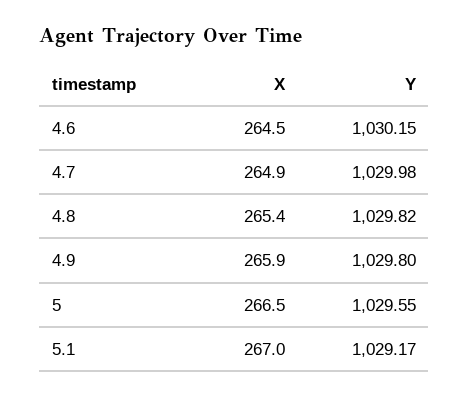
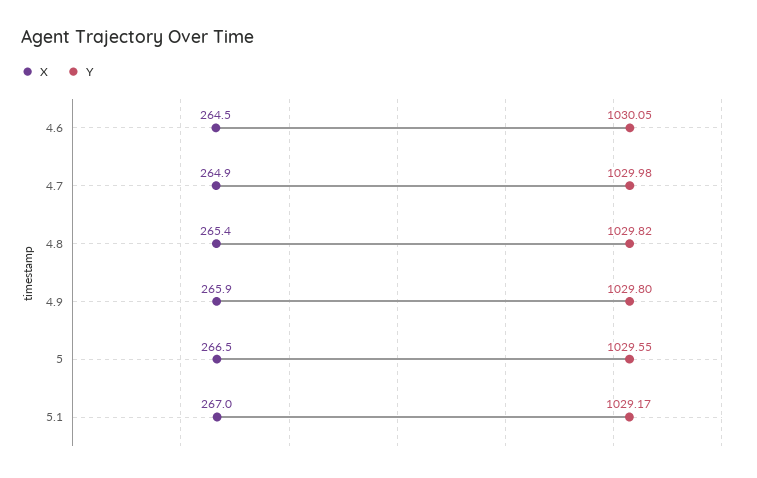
  {
    "X": {
      "4.6": 264.5,
      "4.7": 264.9,
      "4.8": 265.4,
      "4.9": 265.9,
      "5": 266.5,
      "5.1": 267
    },
    "Y": {
-     "4.6": 1030.15,
+     "4.6": 1030.05,
      "4.7": 1029.98,
      "4.8": 1029.82,
      "4.9": 1029.8,
      "5": 1029.55,
      "5.1": 1029.17
    }
  }

